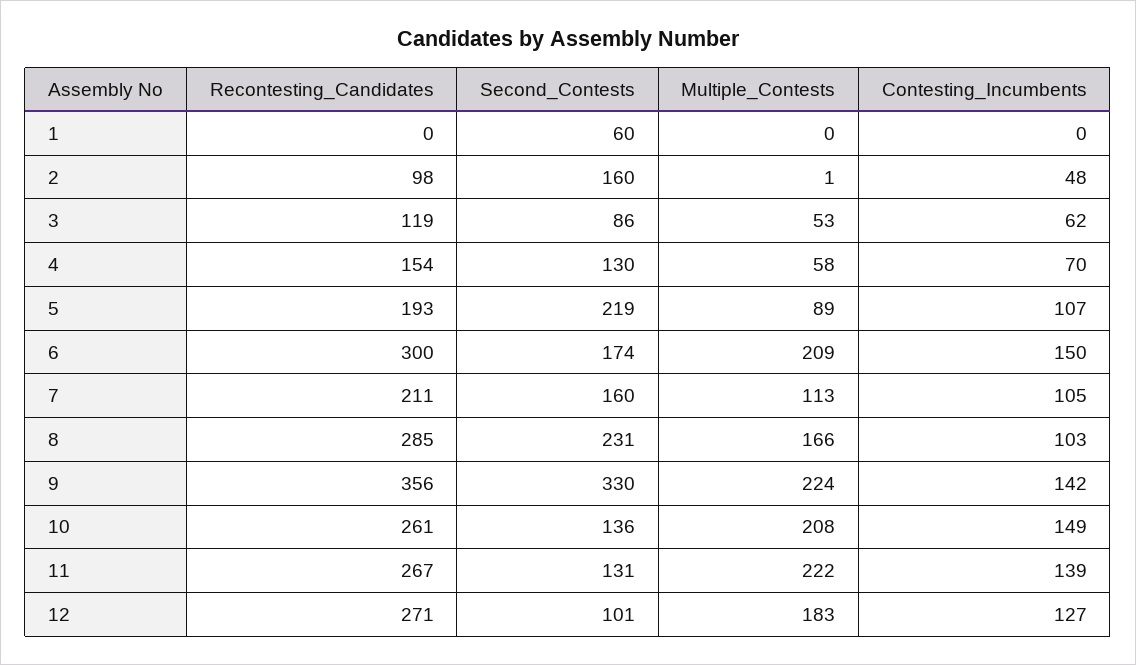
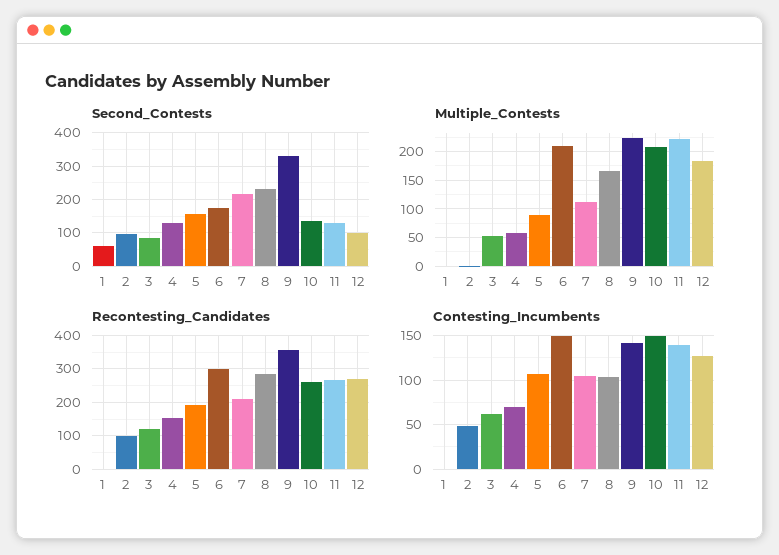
  {
    "Recontesting_Candidates": {
      "1": 0,
      "2": 98,
      "3": 119,
      "4": 154,
      "5": 193,
      "6": 300,
      "7": 211,
      "8": 285,
      "9": 356,
      "10": 261,
      "11": 267,
      "12": 271
    },
    "Second_Contests": {
      "1": 60,
-     "2": 160,
+     "2": 100,
      "3": 86,
      "4": 130,
-     "5": 219,
+     "5": 160,
      "6": 174,
-     "7": 160,
+     "7": 220,
      "8": 231,
      "9": 330,
      "10": 136,
      "11": 131,
      "12": 101
    },
    "Multiple_Contests": {
      "1": 0,
      "2": 1,
      "3": 53,
      "4": 58,
      "5": 89,
      "6": 209,
      "7": 113,
      "8": 166,
      "9": 224,
      "10": 208,
      "11": 222,
      "12": 183
    },
    "Contesting_Incumbents": {
      "1": 0,
      "2": 48,
      "3": 62,
      "4": 70,
      "5": 107,
      "6": 150,
      "7": 105,
      "8": 103,
      "9": 142,
      "10": 149,
      "11": 139,
      "12": 127
    }
  }

